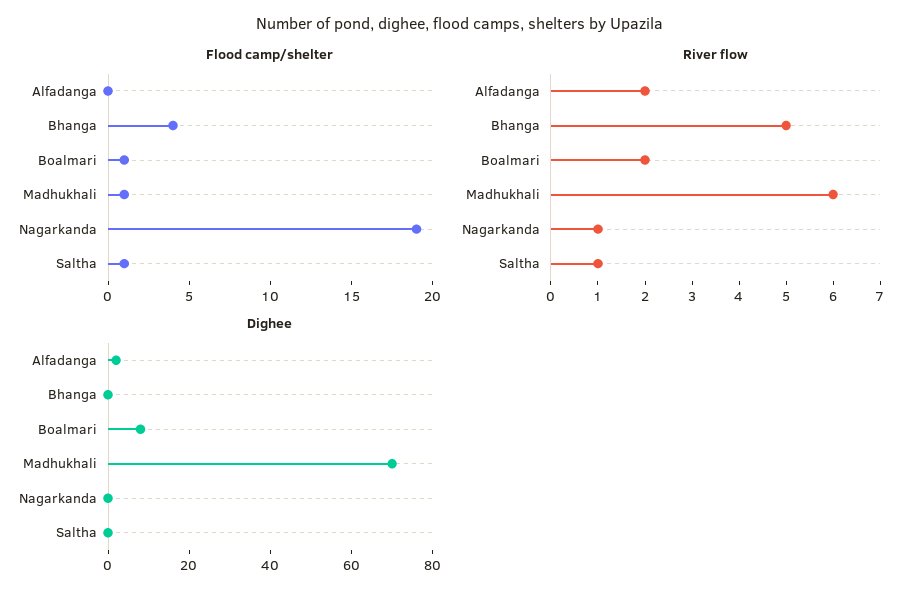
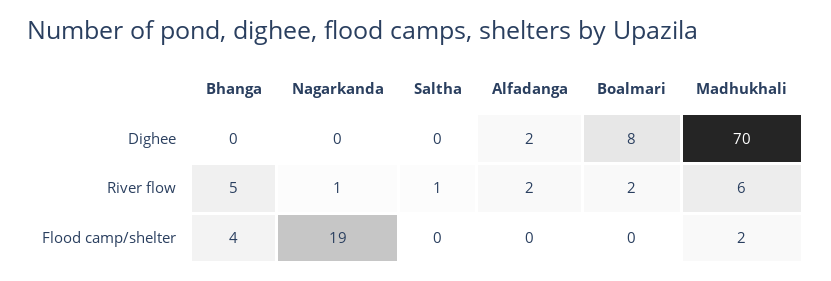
  {
    "Flood camp/shelter": {
      "Alfadanga": 0,
      "Bhanga": 4,
-     "Boalmari": 1,
+     "Boalmari": 0,
-     "Madhukhali": 1,
+     "Madhukhali": 2,
      "Nagarkanda": 19,
-     "Saltha": 1
+     "Saltha": 0
    },
    "River flow": {
      "Alfadanga": 2,
      "Bhanga": 5,
      "Boalmari": 2,
      "Madhukhali": 6,
      "Nagarkanda": 1,
      "Saltha": 1
    },
    "Dighee": {
      "Alfadanga": 2,
      "Bhanga": 0,
      "Boalmari": 8,
      "Madhukhali": 70,
      "Nagarkanda": 0,
      "Saltha": 0
    }
  }

